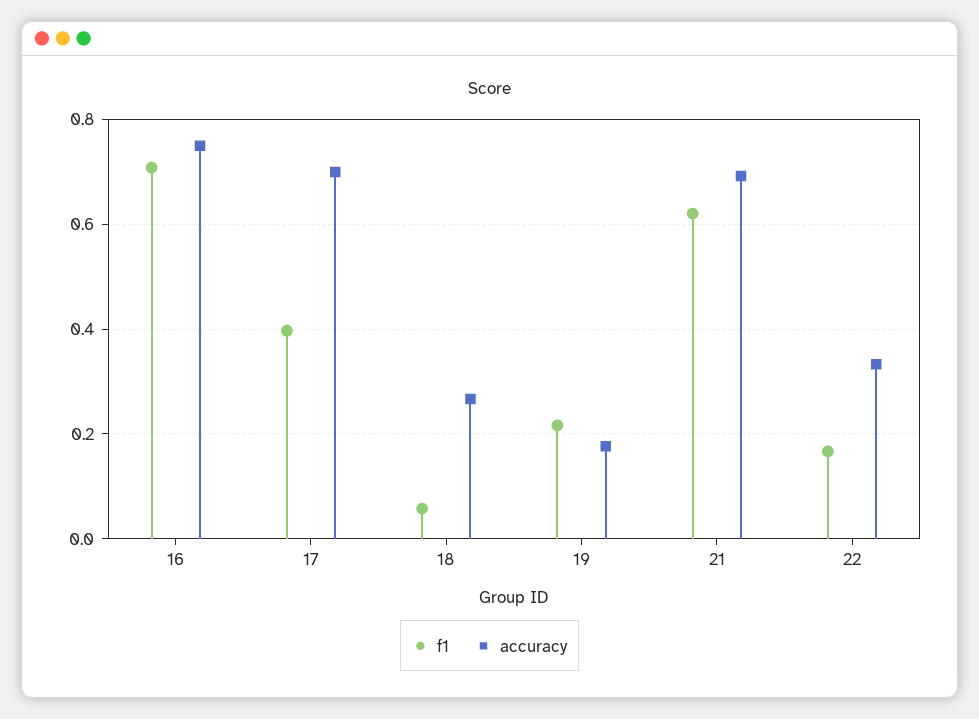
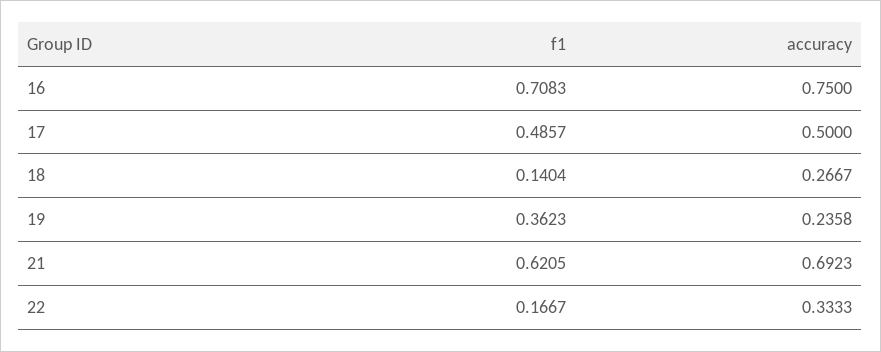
  {
    "f1": {
      "16": 0.7083,
-     "17": 0.4,
+     "17": 0.4857,
-     "18": 0.06,
+     "18": 0.1404,
-     "19": 0.22,
+     "19": 0.3623,
      "21": 0.6205,
      "22": 0.1667
    },
    "accuracy": {
      "16": 0.75,
-     "17": 0.7,
+     "17": 0.5,
      "18": 0.2667,
-     "19": 0.18,
+     "19": 0.2358,
      "21": 0.6923,
      "22": 0.3333
    }
  }

